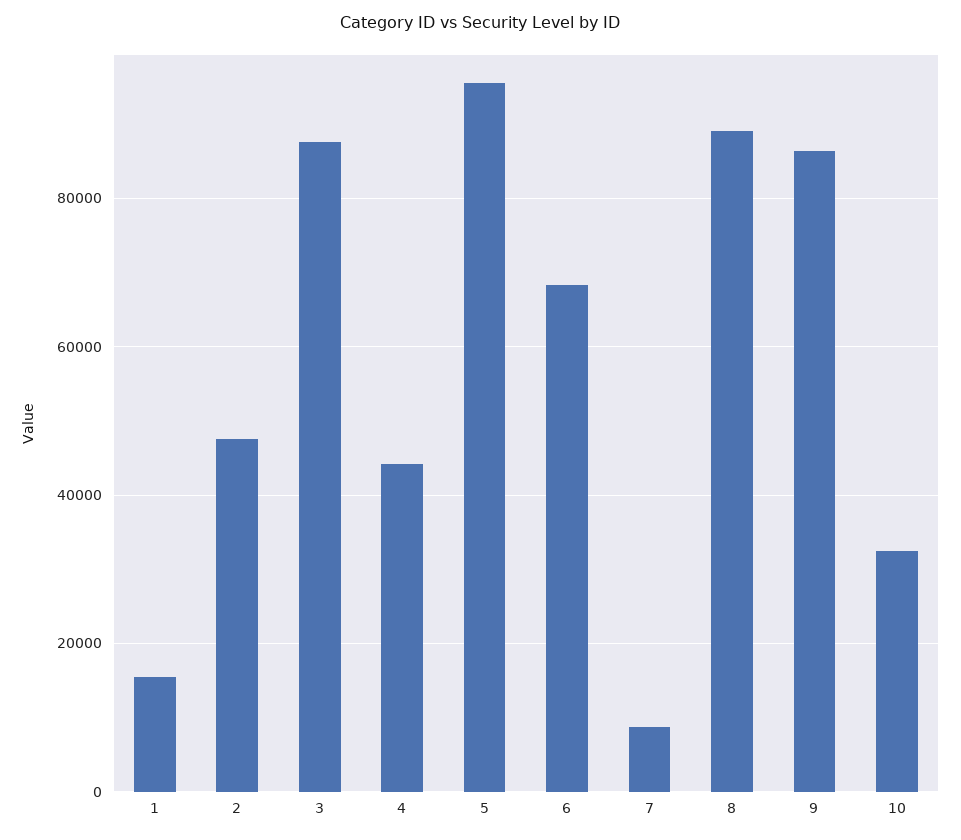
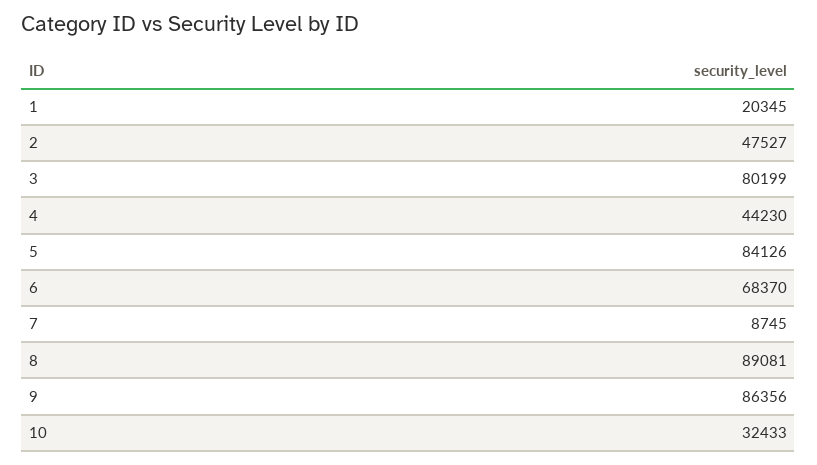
  {
-   "1": 16000,
+   "1": 20345,
    "2": 47527,
-   "3": 88000,
+   "3": 80199,
    "4": 44230,
-   "5": 96000,
+   "5": 84126,
    "6": 68370,
    "7": 8745,
    "8": 89081,
    "9": 86356,
    "10": 32433
  }

